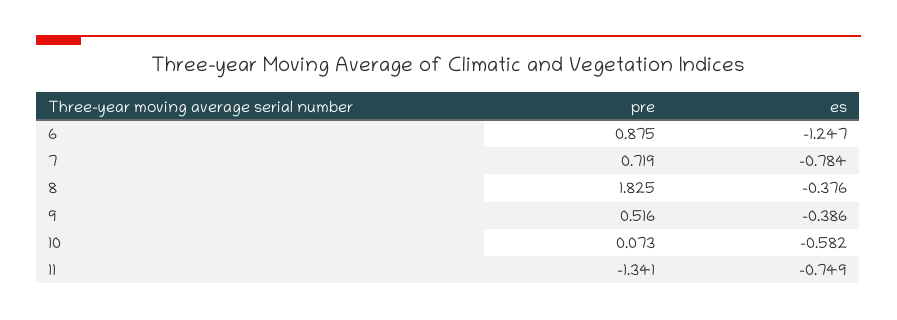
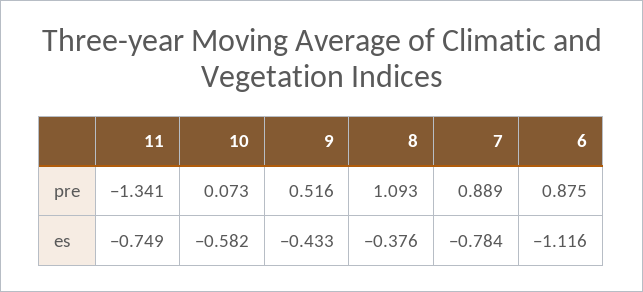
  {
    "pre": {
      "6": 0.875,
-     "7": 0.719,
+     "7": 0.889,
-     "8": 1.825,
+     "8": 1.093,
      "9": 0.516,
      "10": 0.073,
      "11": -1.341
    },
    "es": {
-     "6": -1.247,
+     "6": -1.116,
      "7": -0.784,
      "8": -0.376,
-     "9": -0.386,
+     "9": -0.433,
      "10": -0.582,
      "11": -0.749
    }
  }

